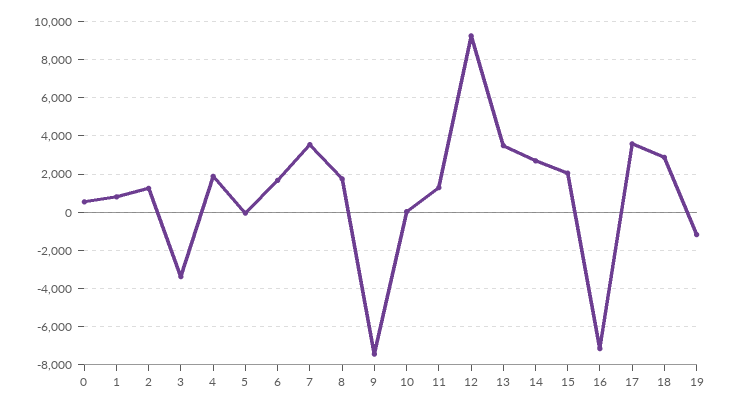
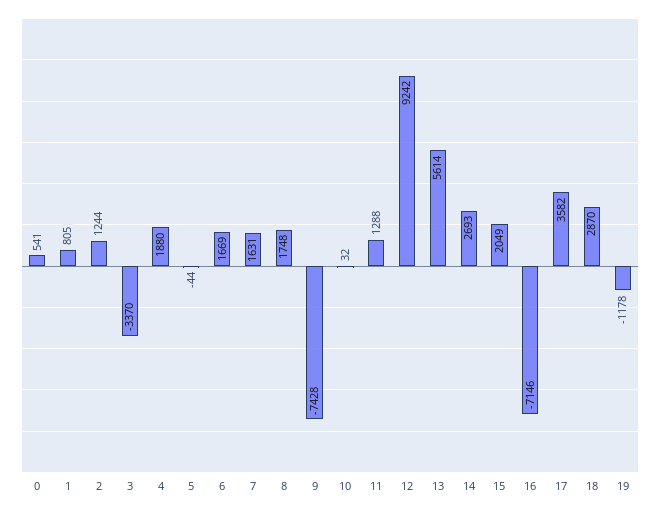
  {
    "0": 541,
    "1": 805,
    "2": 1244,
    "3": -3370,
    "4": 1880,
    "5": -44,
    "6": 1669,
-   "7": 3500,
+   "7": 1631,
    "8": 1748,
    "9": -7428,
    "10": 32,
    "11": 1288,
    "12": 9242,
-   "13": 3500,
+   "13": 5614,
    "14": 2693,
    "15": 2049,
    "16": -7146,
    "17": 3582,
    "18": 2870,
    "19": -1178
  }

